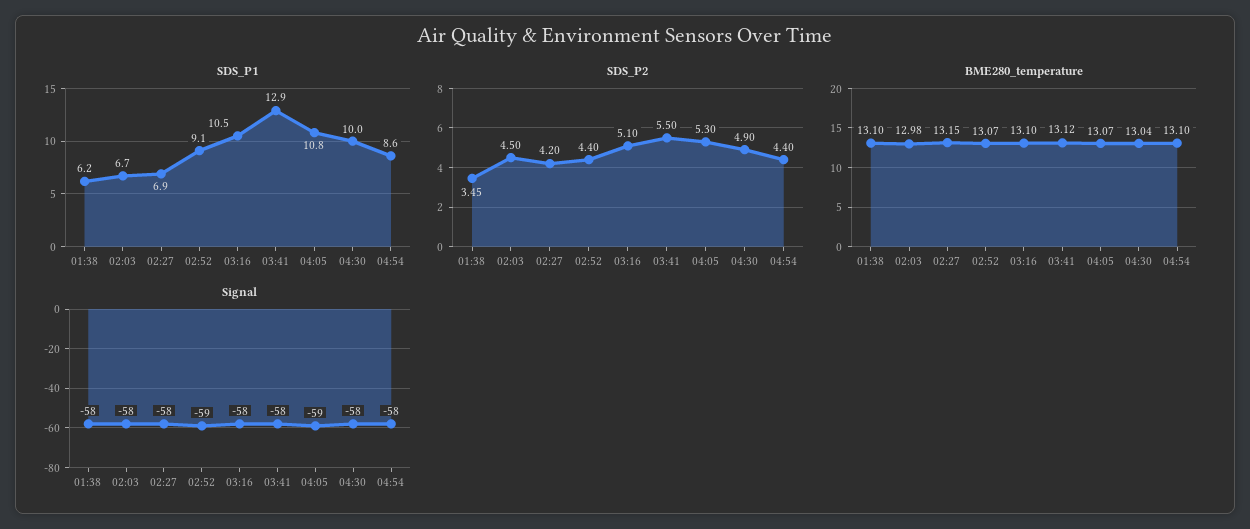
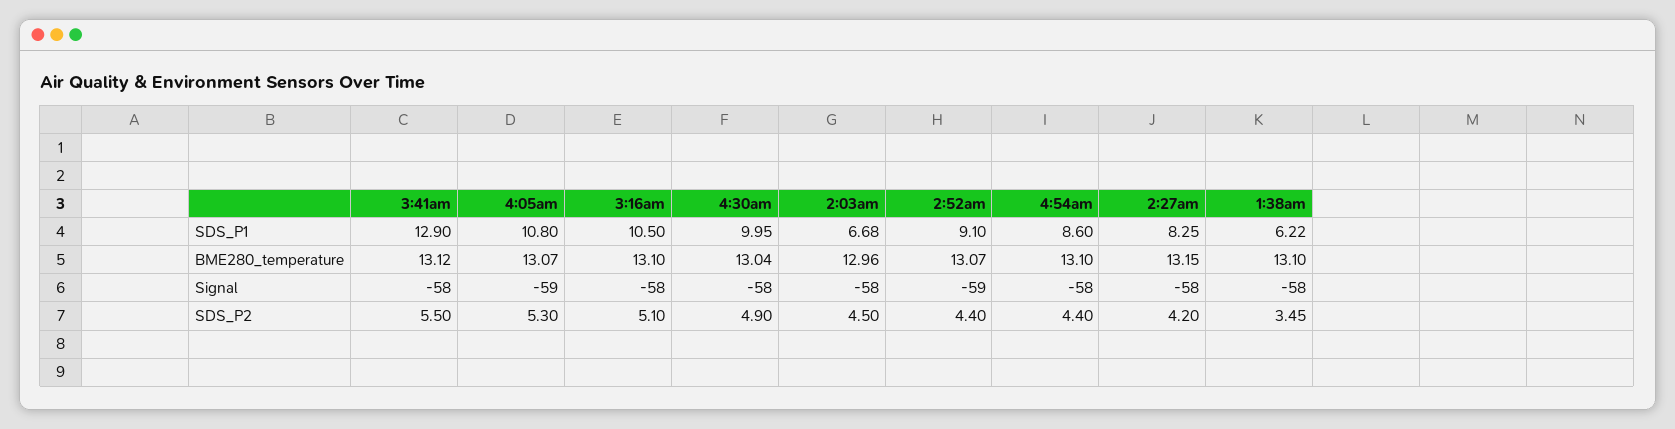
  {
    "SDS_P1": {
      "01:38": 6.22,
      "02:03": 6.68,
-     "02:27": 6.9,
+     "02:27": 8.25,
      "02:52": 9.1,
      "03:16": 10.5,
      "03:41": 12.9,
      "04:05": 10.8,
      "04:30": 9.95,
      "04:54": 8.6
    },
    "SDS_P2": {
      "01:38": 3.45,
      "02:03": 4.5,
      "02:27": 4.2,
      "02:52": 4.4,
      "03:16": 5.1,
      "03:41": 5.5,
      "04:05": 5.3,
      "04:30": 4.9,
      "04:54": 4.4
    },
    "BME280_temperature": {
      "01:38": 13.1,
-     "02:03": 12.98,
+     "02:03": 12.96,
      "02:27": 13.15,
      "02:52": 13.07,
      "03:16": 13.1,
      "03:41": 13.12,
      "04:05": 13.07,
      "04:30": 13.04,
      "04:54": 13.1
    },
    "Signal": {
      "01:38": -58,
      "02:03": -58,
      "02:27": -58,
      "02:52": -59,
      "03:16": -58,
      "03:41": -58,
      "04:05": -59,
      "04:30": -58,
      "04:54": -58
    }
  }

